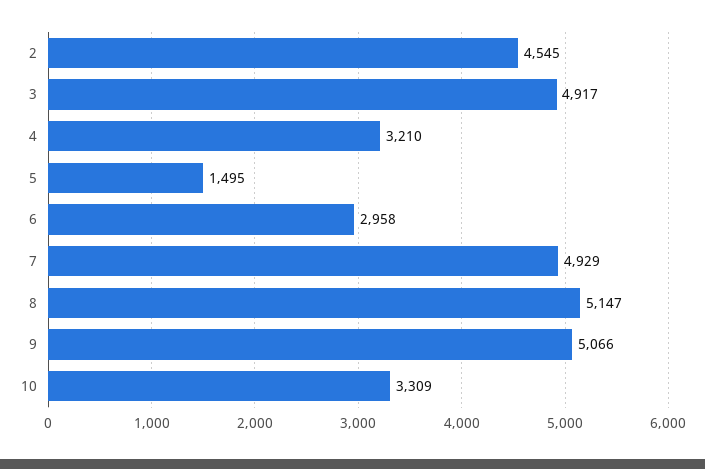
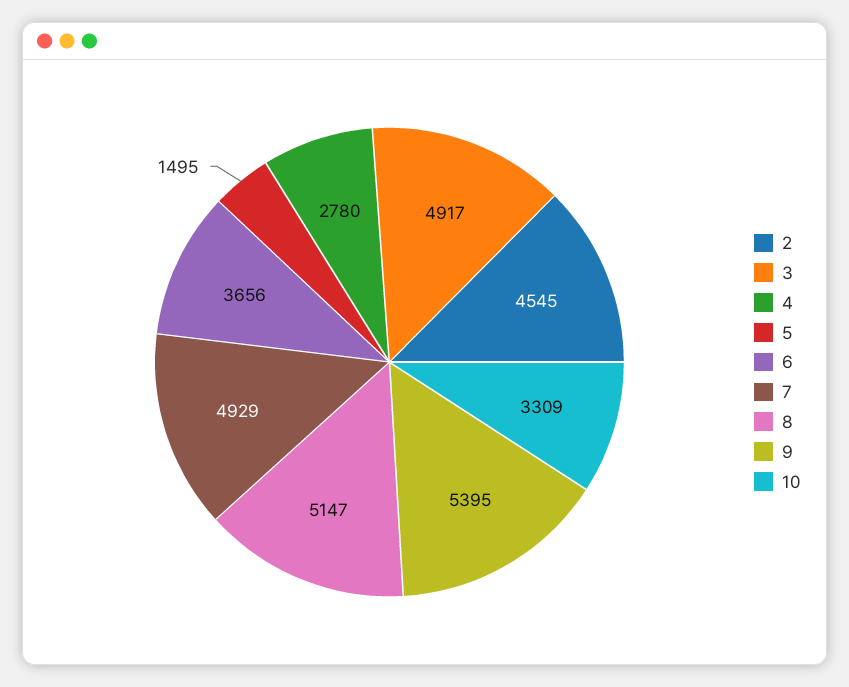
  {
    "2": 4545,
    "3": 4917,
-   "4": 3210,
+   "4": 2780,
    "5": 1495,
-   "6": 2958,
+   "6": 3656,
    "7": 4929,
    "8": 5147,
-   "9": 5066,
+   "9": 5395,
    "10": 3309
  }

